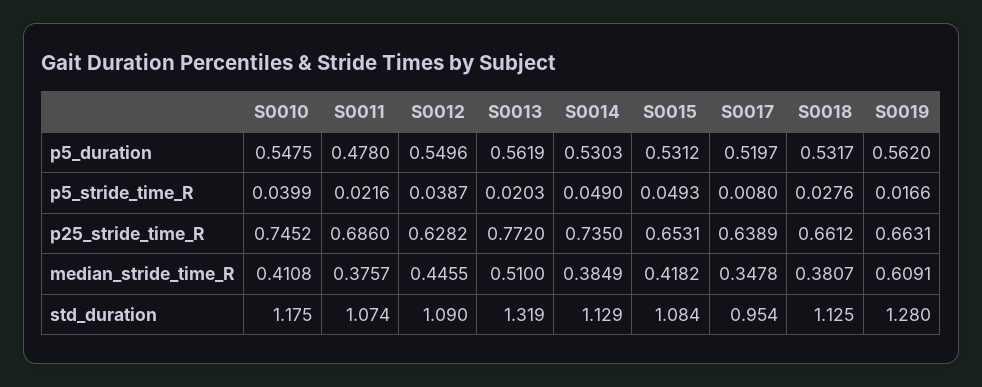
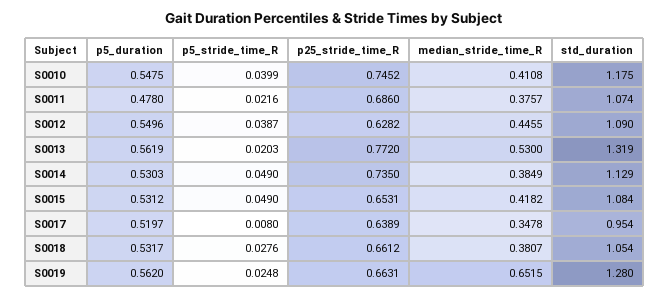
  {
    "S0010": {
      "p5_duration": 0.5475,
      "p5_stride_time_R": 0.0399,
      "p25_stride_time_R": 0.7452,
      "median_stride_time_R": 0.4108,
      "std_duration": 1.175
    },
    "S0011": {
      "p5_duration": 0.478,
      "p5_stride_time_R": 0.0216,
      "p25_stride_time_R": 0.686,
      "median_stride_time_R": 0.3757,
      "std_duration": 1.074
    },
    "S0012": {
      "p5_duration": 0.5496,
      "p5_stride_time_R": 0.0387,
      "p25_stride_time_R": 0.6282,
      "median_stride_time_R": 0.4455,
      "std_duration": 1.09
    },
    "S0013": {
      "p5_duration": 0.5619,
      "p5_stride_time_R": 0.0203,
      "p25_stride_time_R": 0.772,
-     "median_stride_time_R": 0.51,
+     "median_stride_time_R": 0.53,
      "std_duration": 1.319
    },
    "S0014": {
      "p5_duration": 0.5303,
      "p5_stride_time_R": 0.049,
      "p25_stride_time_R": 0.735,
      "median_stride_time_R": 0.3849,
      "std_duration": 1.129
    },
    "S0015": {
      "p5_duration": 0.5312,
-     "p5_stride_time_R": 0.0493,
+     "p5_stride_time_R": 0.049,
      "p25_stride_time_R": 0.6531,
      "median_stride_time_R": 0.4182,
      "std_duration": 1.084
    },
    "S0017": {
      "p5_duration": 0.5197,
      "p5_stride_time_R": 0.008,
      "p25_stride_time_R": 0.6389,
      "median_stride_time_R": 0.3478,
      "std_duration": 0.954
    },
    "S0018": {
      "p5_duration": 0.5317,
      "p5_stride_time_R": 0.0276,
      "p25_stride_time_R": 0.6612,
      "median_stride_time_R": 0.3807,
-     "std_duration": 1.125
+     "std_duration": 1.054
    },
    "S0019": {
      "p5_duration": 0.562,
-     "p5_stride_time_R": 0.0166,
+     "p5_stride_time_R": 0.0248,
      "p25_stride_time_R": 0.6631,
-     "median_stride_time_R": 0.6091,
+     "median_stride_time_R": 0.6515,
      "std_duration": 1.28
    }
  }

